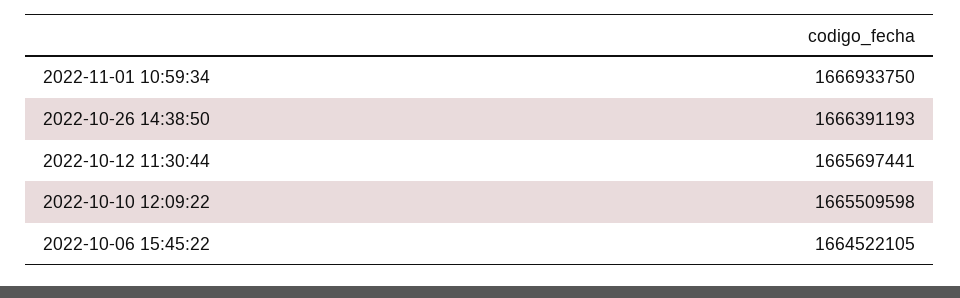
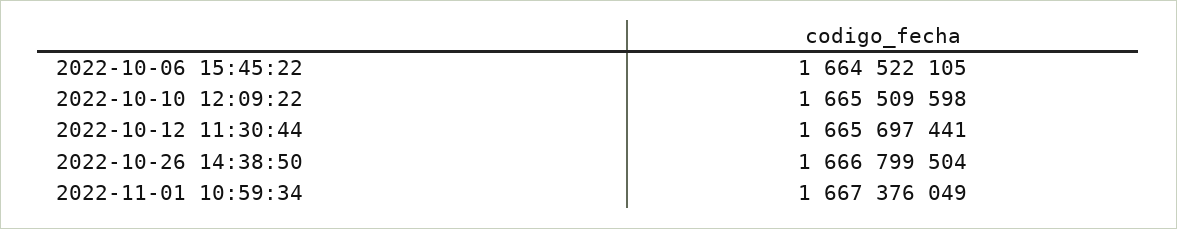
  {
-   "2022-11-01 10:59:34": 1666933750,
+   "2022-11-01 10:59:34": 1667376049,
-   "2022-10-26 14:38:50": 1666391193,
+   "2022-10-26 14:38:50": 1666799504,
    "2022-10-12 11:30:44": 1665697441,
    "2022-10-10 12:09:22": 1665509598,
    "2022-10-06 15:45:22": 1664522105
  }

